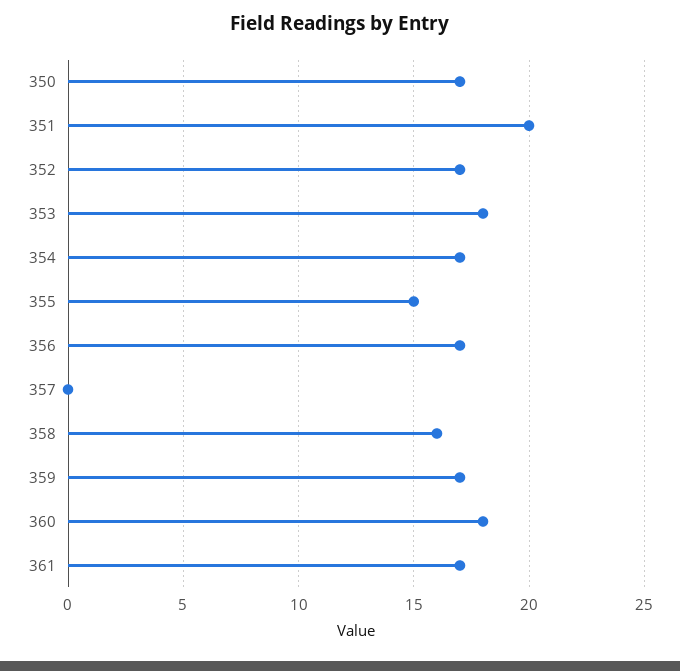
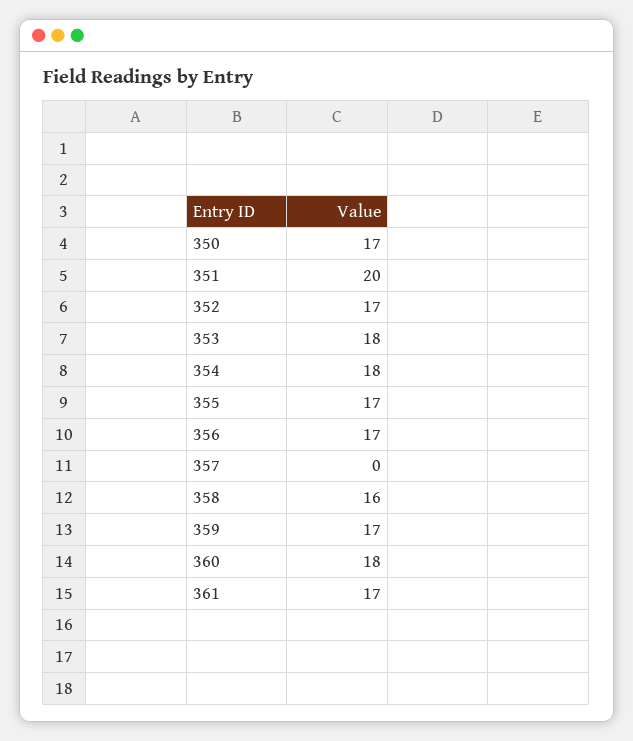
  {
    "350": 17,
    "351": 20,
    "352": 17,
    "353": 18,
-   "354": 17,
+   "354": 18,
-   "355": 15,
+   "355": 17,
    "356": 17,
    "357": 0,
    "358": 16,
    "359": 17,
    "360": 18,
    "361": 17
  }

